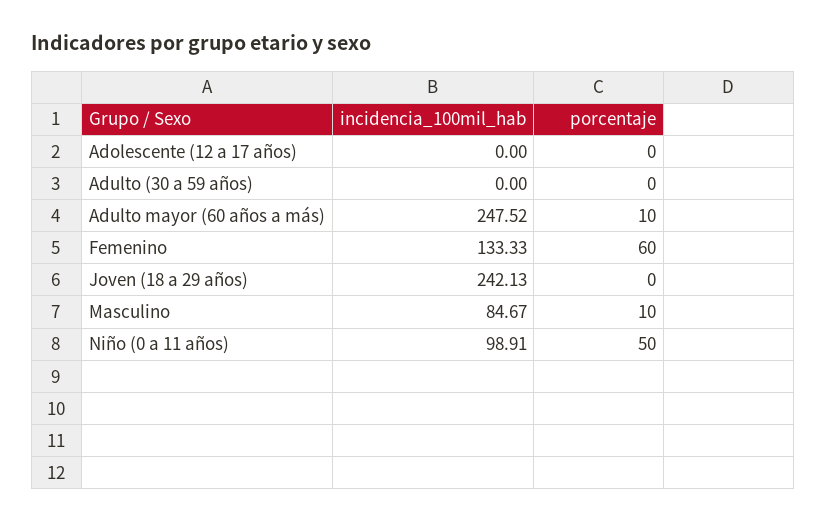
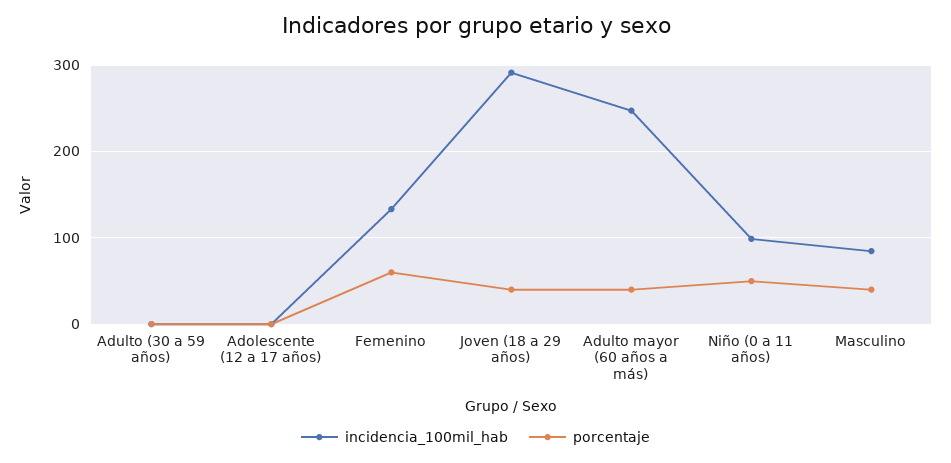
  {
    "incidencia_100mil_hab": {
      "Adolescente (12 a 17 años)": 0,
      "Adulto (30 a 59 años)": 0,
      "Adulto mayor (60 años a más)": 247.52,
      "Femenino": 133.33,
-     "Joven (18 a 29 años)": 242.13,
+     "Joven (18 a 29 años)": 290,
      "Masculino": 84.67,
      "Niño (0 a 11 años)": 98.91
    },
    "porcentaje": {
      "Adolescente (12 a 17 años)": 0,
      "Adulto (30 a 59 años)": 0,
-     "Adulto mayor (60 años a más)": 10,
+     "Adulto mayor (60 años a más)": 40,
      "Femenino": 60,
-     "Joven (18 a 29 años)": 0,
+     "Joven (18 a 29 años)": 40,
-     "Masculino": 10,
+     "Masculino": 40,
      "Niño (0 a 11 años)": 50
    }
  }

